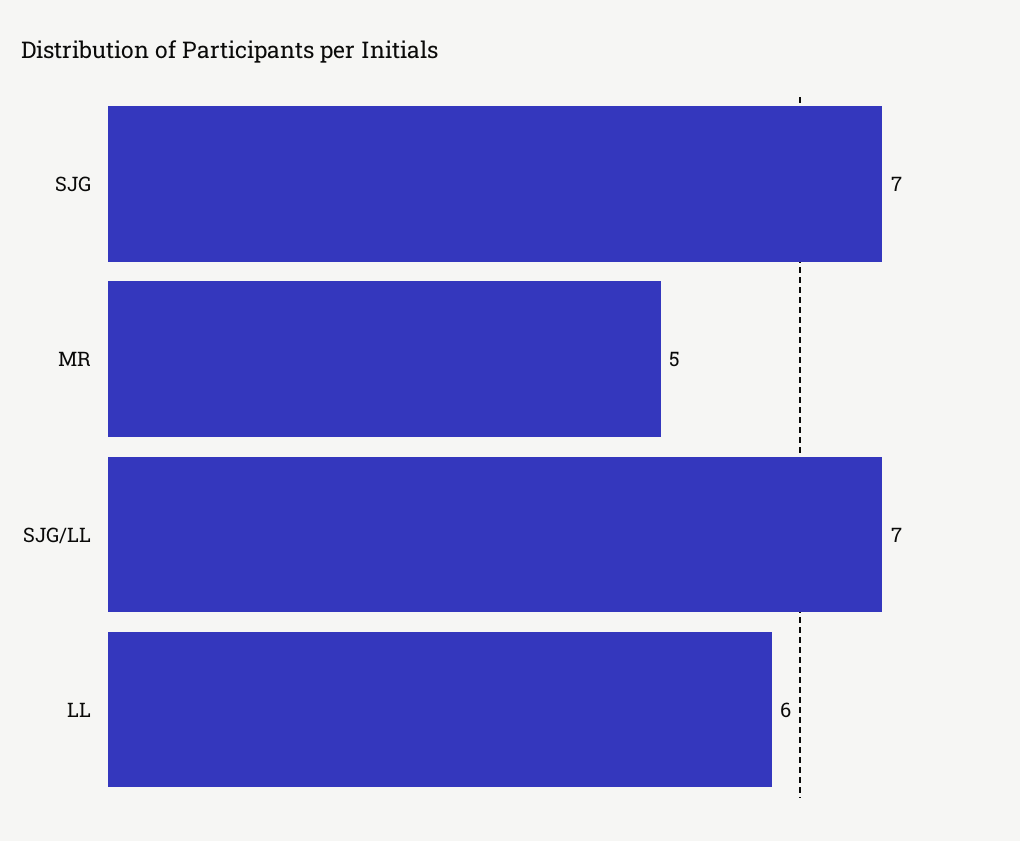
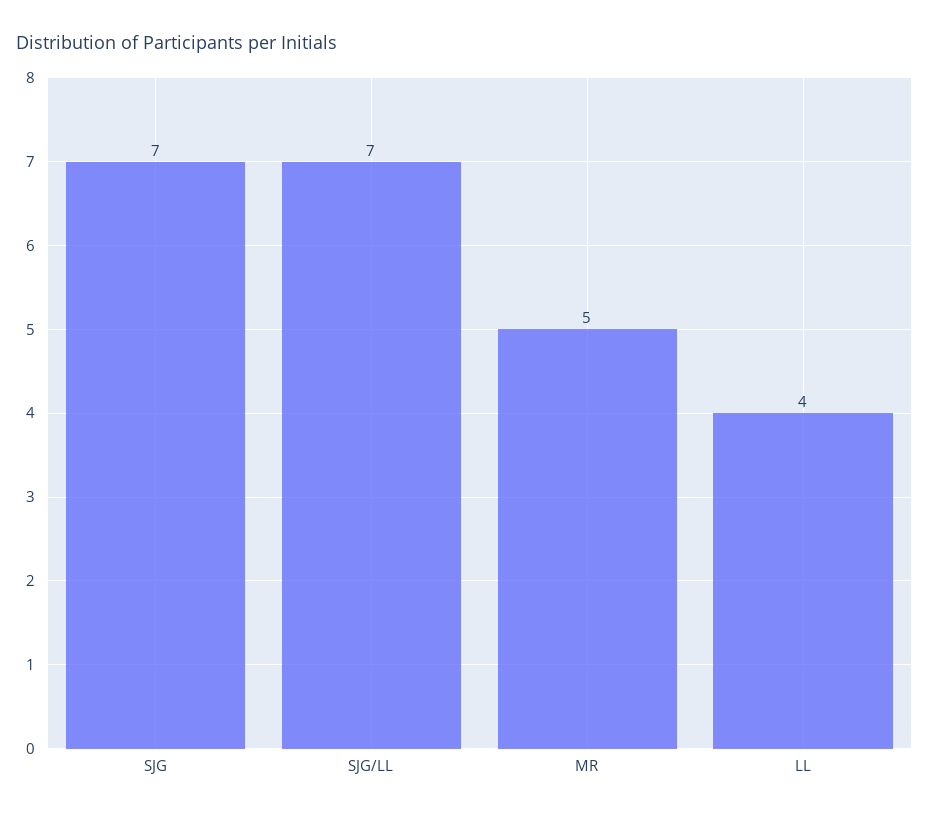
  {
    "SJG": 7,
    "MR": 5,
    "SJG/LL": 7,
-   "LL": 6
+   "LL": 4
  }

